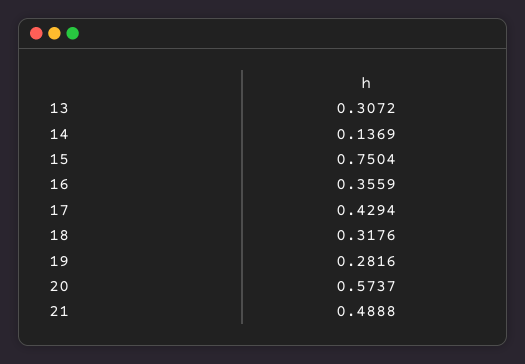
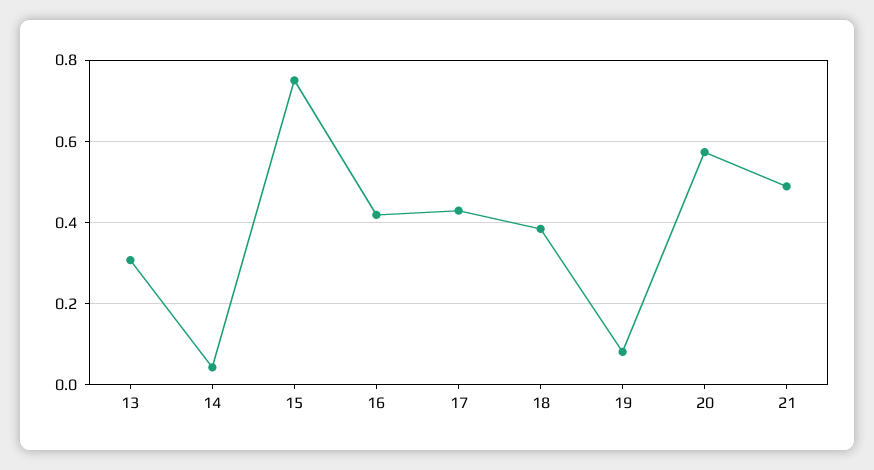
  {
    "13": 0.3072,
-   "14": 0.1369,
+   "14": 0.04,
    "15": 0.7504,
-   "16": 0.3559,
+   "16": 0.42,
    "17": 0.4294,
-   "18": 0.3176,
+   "18": 0.38,
-   "19": 0.2816,
+   "19": 0.08,
    "20": 0.5737,
    "21": 0.4888
  }

